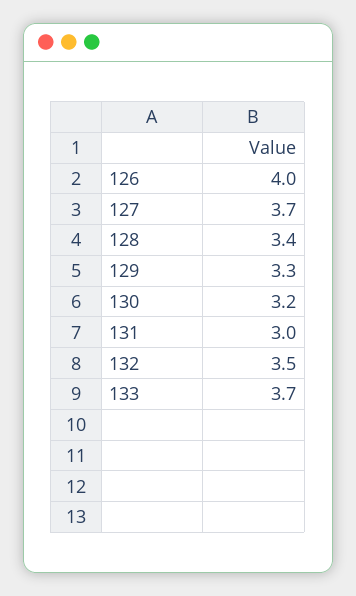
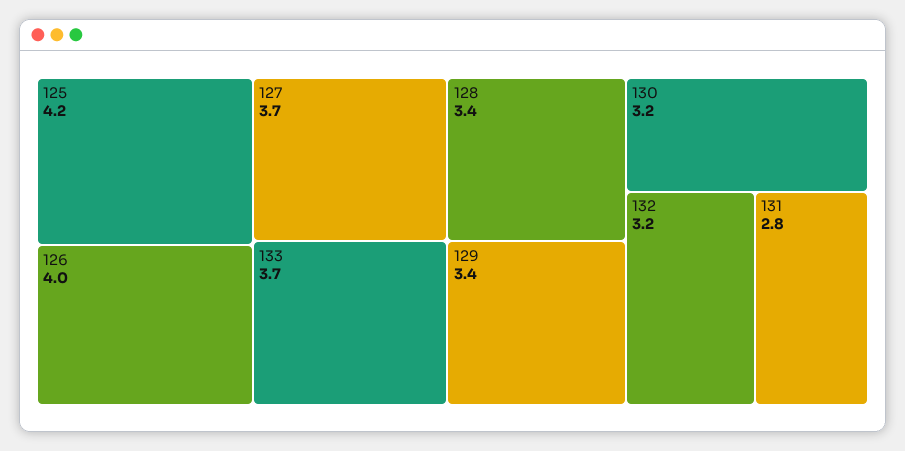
  {
    "126": 4,
    "127": 3.7,
    "128": 3.4,
-   "129": 3.3,
+   "129": 3.4,
    "130": 3.2,
-   "131": 3,
+   "131": 2.8,
-   "132": 3.5,
+   "132": 3.2,
-   "133": 3.7
+   "133": 3.7,
+   "125": 4.2
  }

